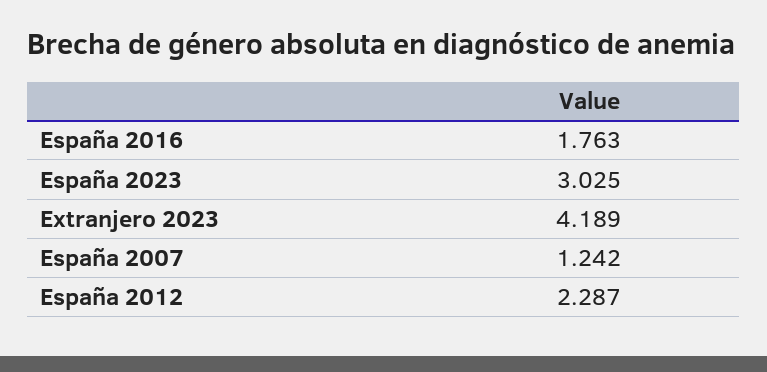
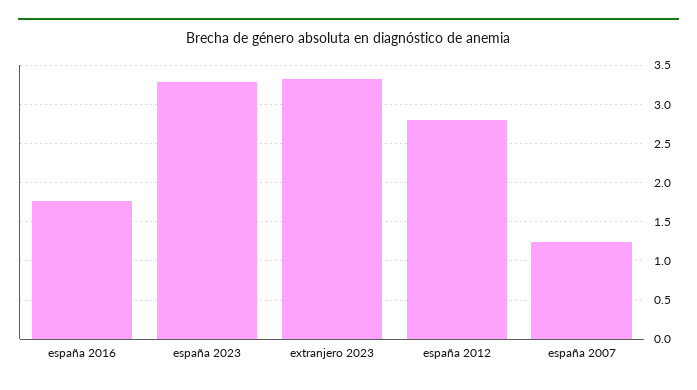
  {
    "España 2016": 1.763,
-   "España 2023": 3.025,
+   "España 2023": 3.3,
-   "Extranjero 2023": 4.189,
+   "Extranjero 2023": 3.3,
    "España 2007": 1.242,
-   "España 2012": 2.287
+   "España 2012": 2.8
  }

